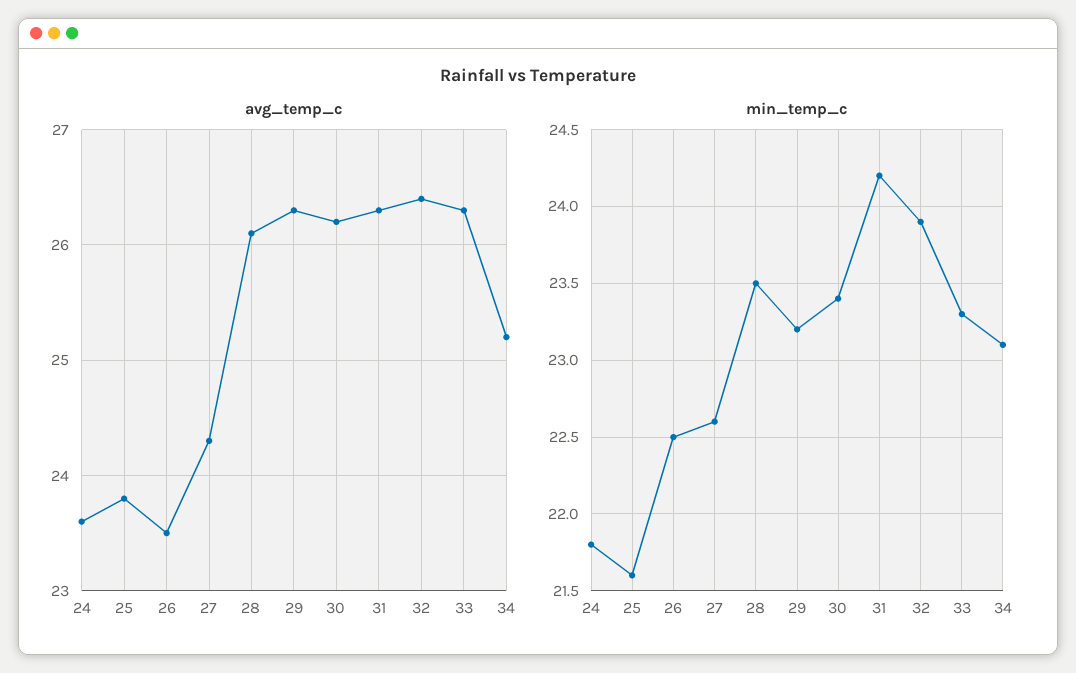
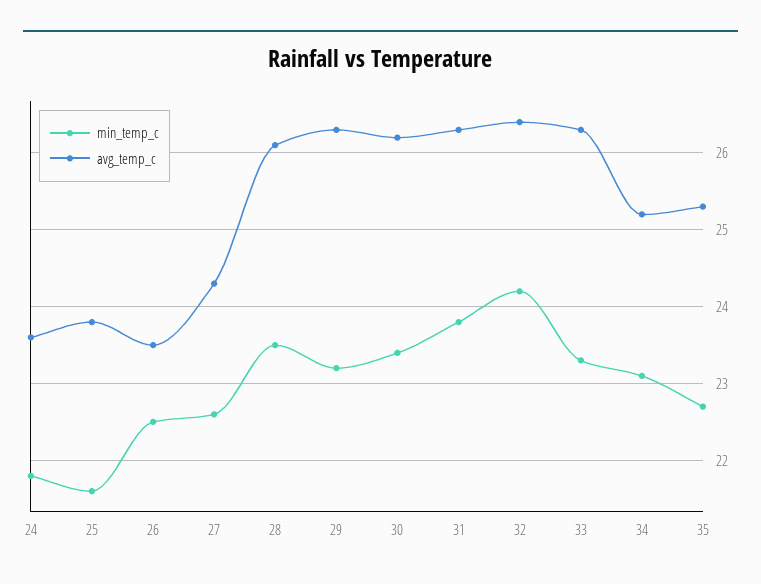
  {
    "avg_temp_c": {
      "24": 23.6,
      "25": 23.8,
      "26": 23.5,
      "27": 24.3,
      "28": 26.1,
      "29": 26.3,
      "30": 26.2,
      "31": 26.3,
      "32": 26.4,
      "33": 26.3,
-     "34": 25.2
+     "34": 25.2,
+     "35": 25.3
    },
    "min_temp_c": {
      "24": 21.8,
      "25": 21.6,
      "26": 22.5,
      "27": 22.6,
      "28": 23.5,
      "29": 23.2,
      "30": 23.4,
-     "31": 24.2,
+     "31": 23.8,
-     "32": 23.9,
+     "32": 24.2,
      "33": 23.3,
-     "34": 23.1
+     "34": 23.1,
+     "35": 22.7
    }
  }

